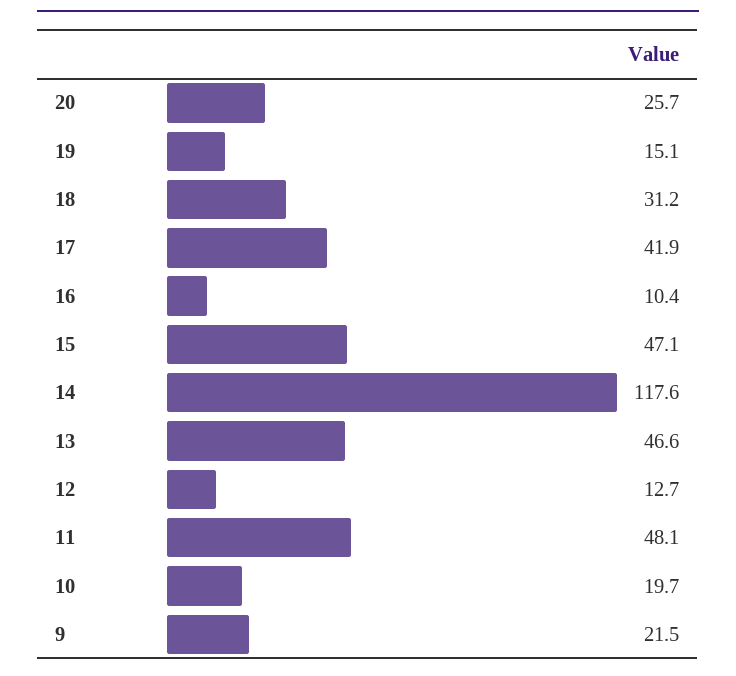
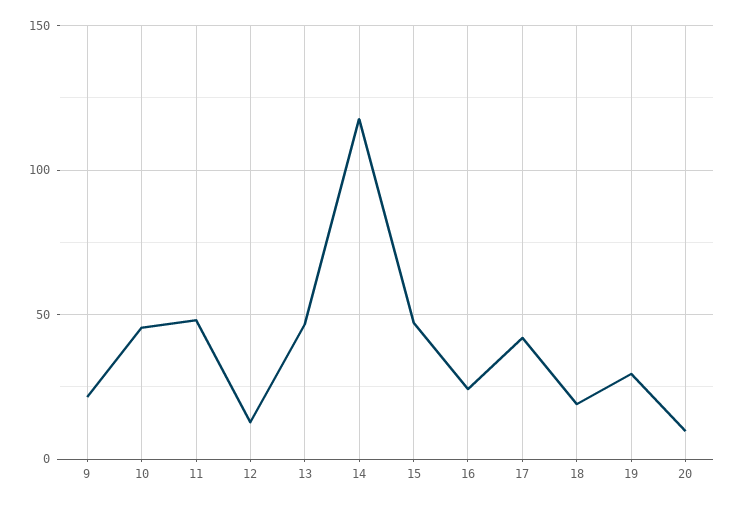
  {
-   "20": 25.7,
+   "20": 10,
-   "19": 15.1,
+   "19": 30,
-   "18": 31.2,
+   "18": 20,
    "17": 41.9,
-   "16": 10.4,
+   "16": 25,
    "15": 47.1,
    "14": 117.6,
    "13": 46.6,
    "12": 12.7,
    "11": 48.1,
-   "10": 19.7,
+   "10": 45,
    "9": 21.5
  }

